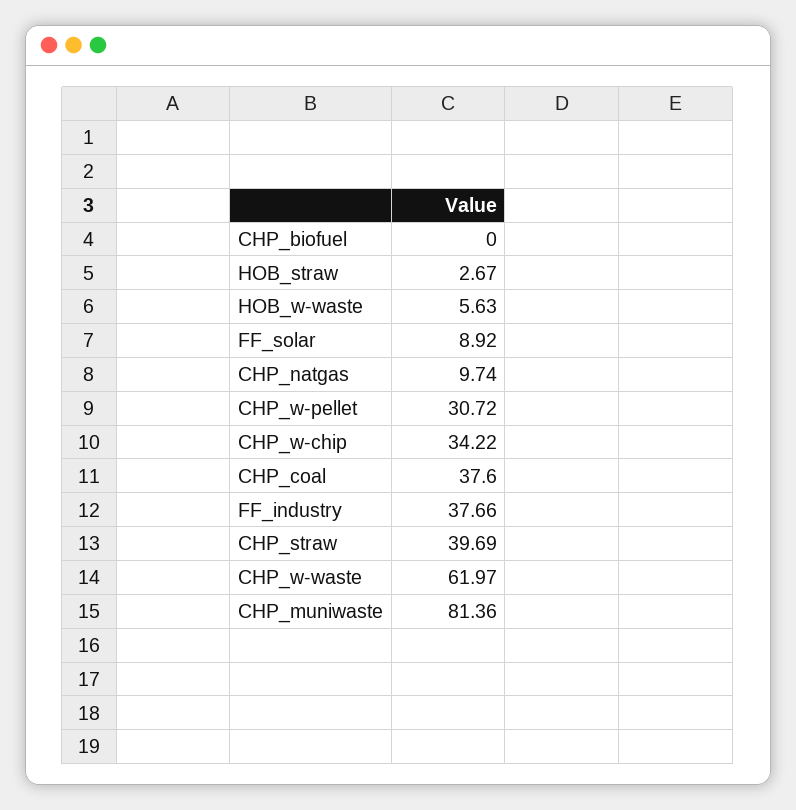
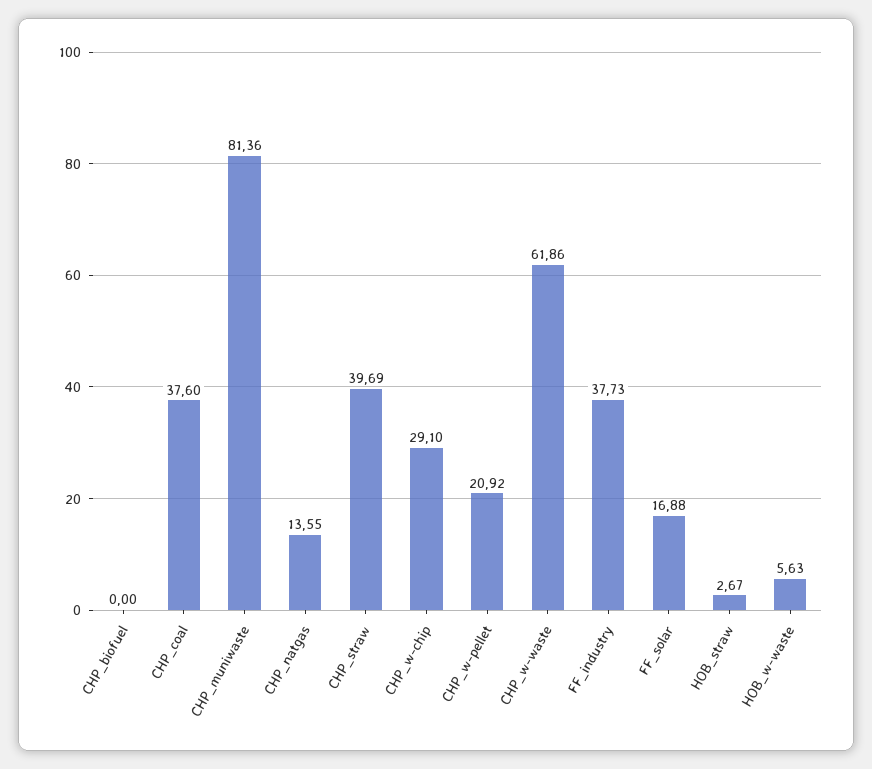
  {
    "CHP_biofuel": 0,
    "HOB_straw": 2.67,
    "HOB_w-waste": 5.63,
-   "FF_solar": 8.92,
+   "FF_solar": 16.88,
-   "CHP_natgas": 9.74,
+   "CHP_natgas": 13.55,
-   "CHP_w-pellet": 30.72,
+   "CHP_w-pellet": 20.92,
-   "CHP_w-chip": 34.22,
+   "CHP_w-chip": 29.1,
    "CHP_coal": 37.6,
-   "FF_industry": 37.66,
+   "FF_industry": 37.73,
    "CHP_straw": 39.69,
-   "CHP_w-waste": 61.97,
+   "CHP_w-waste": 61.86,
    "CHP_muniwaste": 81.36
  }

